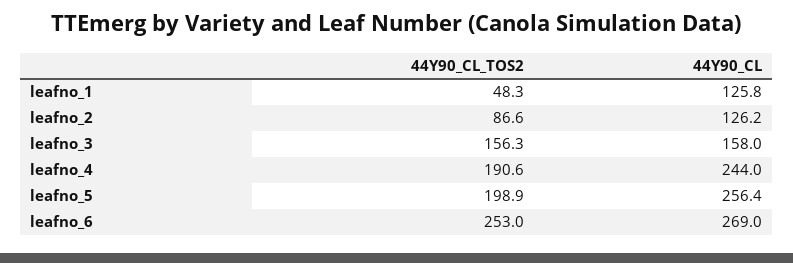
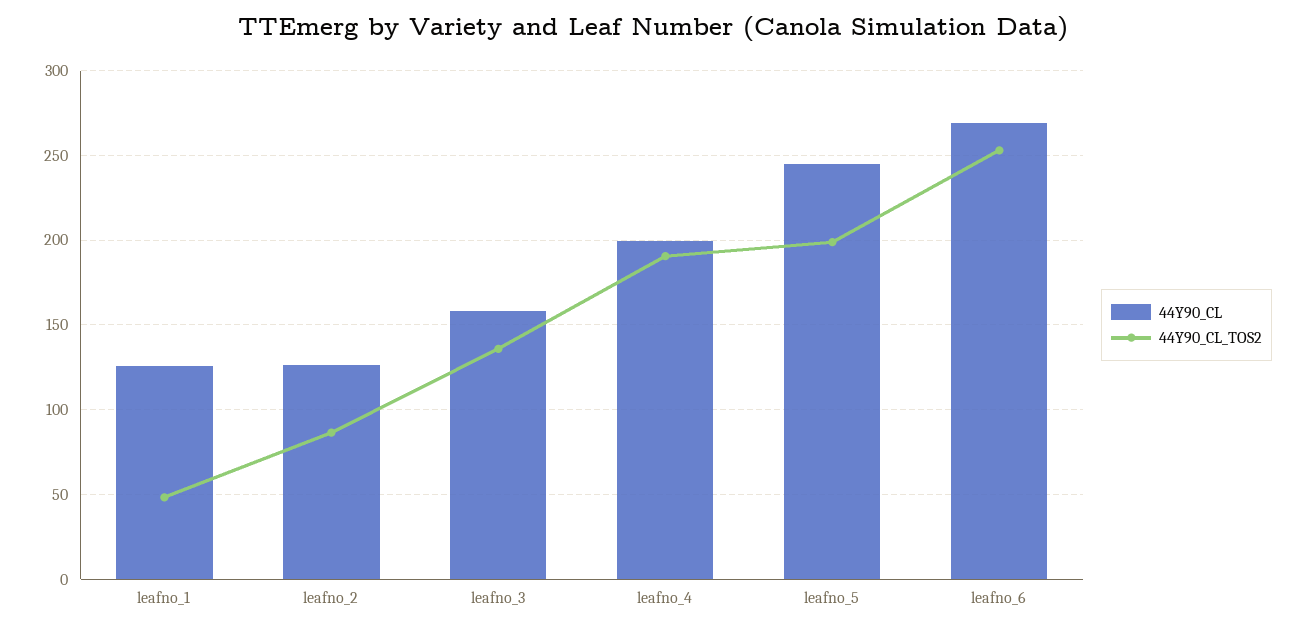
  {
    "44Y90_CL_TOS2": {
      "leafno_1": 48.3,
      "leafno_2": 86.6,
-     "leafno_3": 156.3,
+     "leafno_3": 135,
      "leafno_4": 190.6,
      "leafno_5": 198.9,
      "leafno_6": 253
    },
    "44Y90_CL": {
      "leafno_1": 125.8,
      "leafno_2": 126.2,
      "leafno_3": 158,
-     "leafno_4": 244,
+     "leafno_4": 200,
-     "leafno_5": 256.4,
+     "leafno_5": 245,
      "leafno_6": 269
    }
  }

